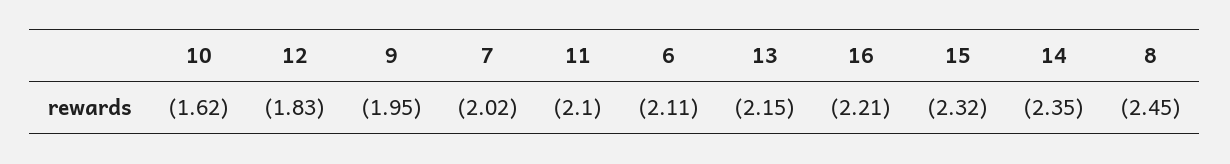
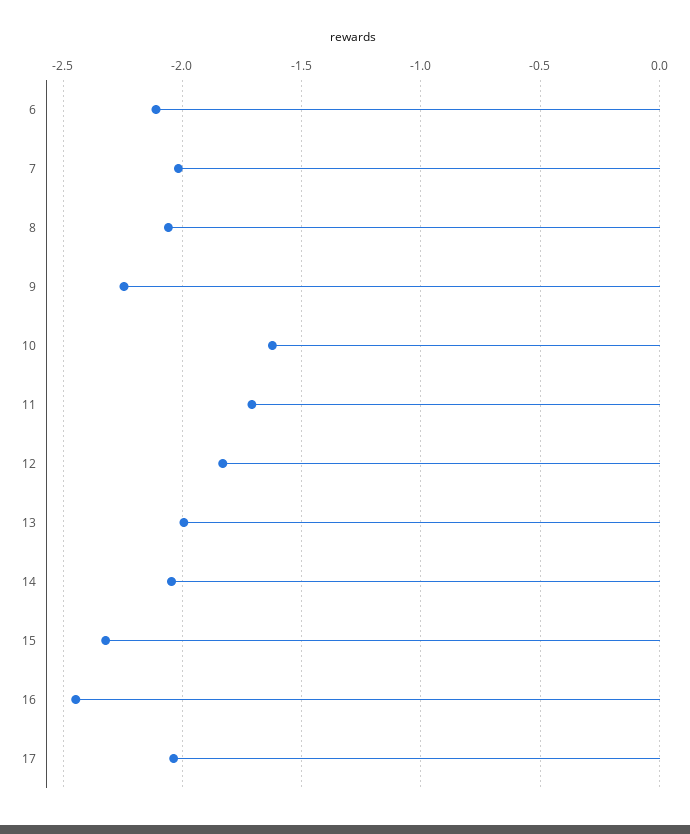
  {
    "10": -1.62,
    "12": -1.83,
-   "9": -1.95,
+   "9": -2.25,
    "7": -2.02,
-   "11": -2.1,
+   "11": -1.7,
    "6": -2.11,
-   "13": -2.15,
+   "13": -2,
-   "16": -2.21,
+   "16": -2.45,
    "15": -2.32,
-   "14": -2.35,
+   "14": -2.05,
-   "8": -2.45
+   "8": -2.05,
+   "17": -2.05
  }

